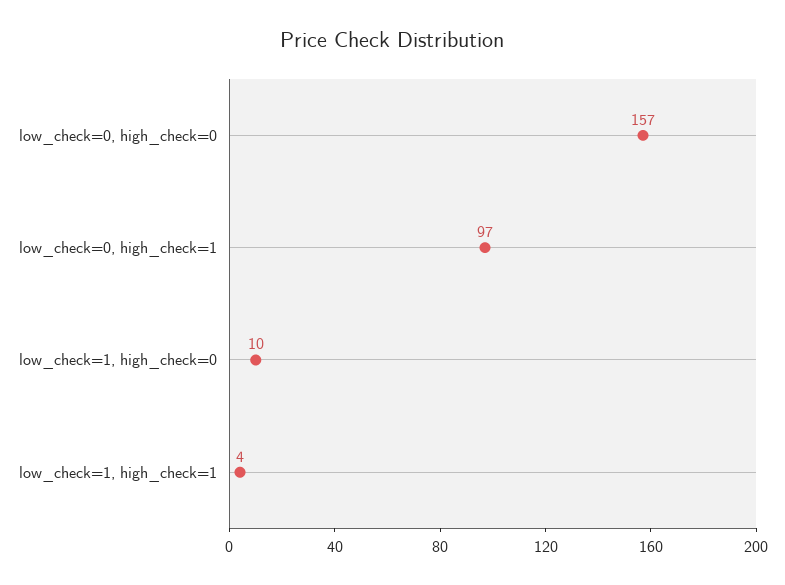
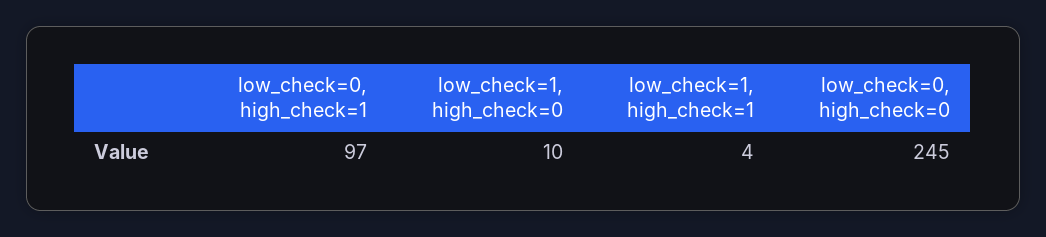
  {
-   "low_check=0, high_check=0": 157,
+   "low_check=0, high_check=0": 245,
    "low_check=0, high_check=1": 97,
    "low_check=1, high_check=0": 10,
    "low_check=1, high_check=1": 4
  }

